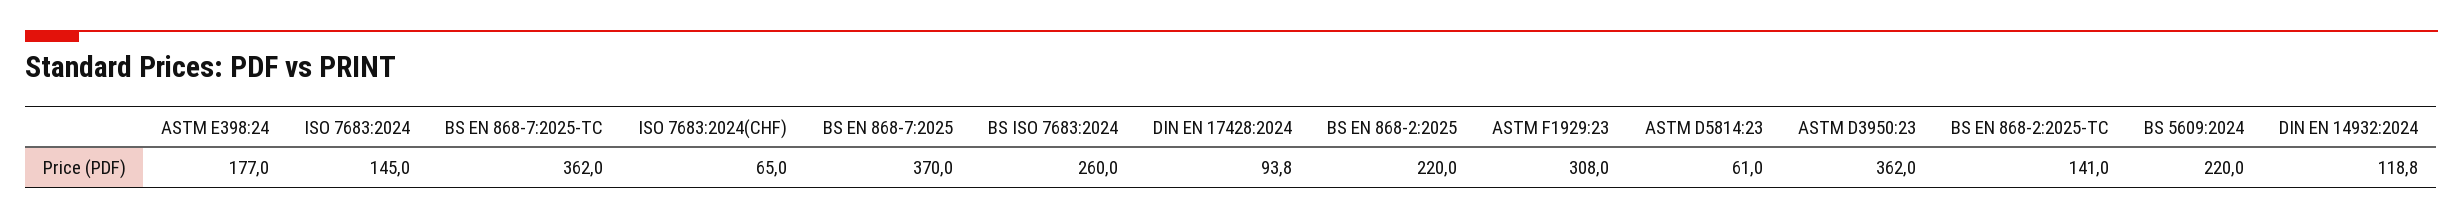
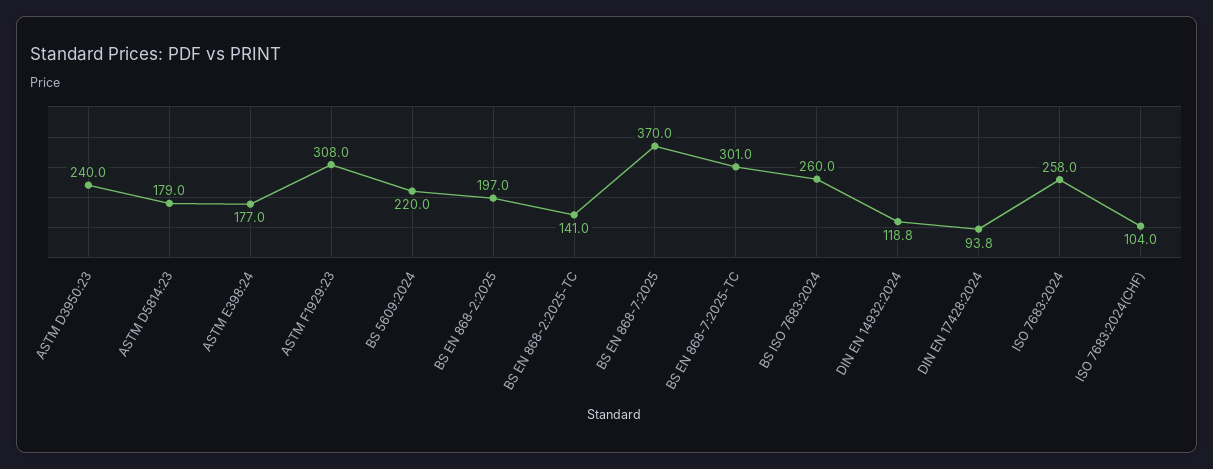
  {
    "ASTM E398:24": 177,
-   "ISO 7683:2024": 145,
+   "ISO 7683:2024": 258,
-   "BS EN 868-7:2025-TC": 362,
+   "BS EN 868-7:2025-TC": 301,
-   "ISO 7683:2024(CHF)": 65,
+   "ISO 7683:2024(CHF)": 104,
    "BS EN 868-7:2025": 370,
    "BS ISO 7683:2024": 260,
    "DIN EN 17428:2024": 93.8,
-   "BS EN 868-2:2025": 220,
+   "BS EN 868-2:2025": 197,
    "ASTM F1929:23": 308,
-   "ASTM D5814:23": 61,
+   "ASTM D5814:23": 179,
-   "ASTM D3950:23": 362,
+   "ASTM D3950:23": 240,
    "BS EN 868-2:2025-TC": 141,
    "BS 5609:2024": 220,
    "DIN EN 14932:2024": 118.8
  }

